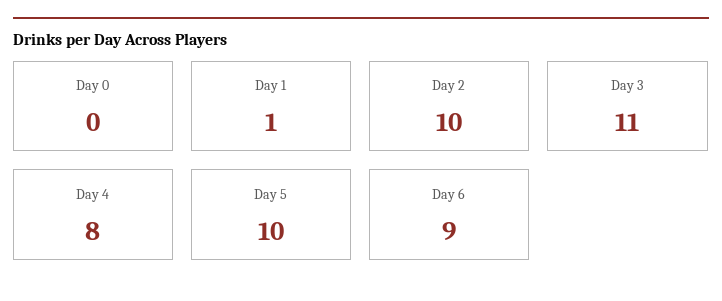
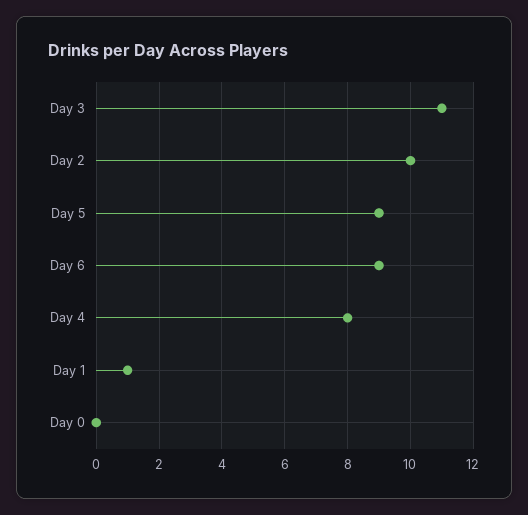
  {
    "Day 0": 0,
    "Day 1": 1,
    "Day 2": 10,
    "Day 3": 11,
    "Day 4": 8,
-   "Day 5": 10,
+   "Day 5": 9,
    "Day 6": 9
  }

